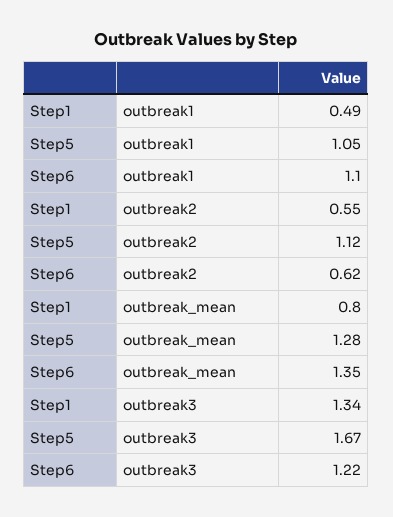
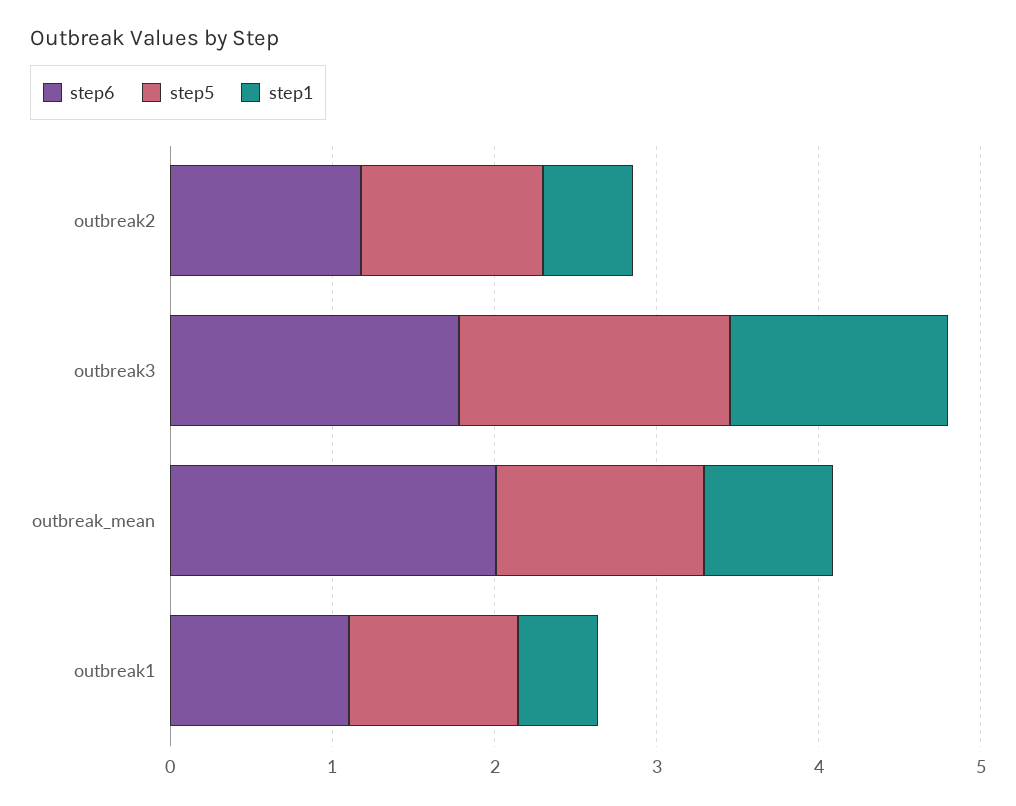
  {
    "Step1": {
      "outbreak1": 0.49,
      "outbreak2": 0.55,
      "outbreak_mean": 0.8,
      "outbreak3": 1.34
    },
    "Step5": {
      "outbreak1": 1.05,
      "outbreak2": 1.12,
      "outbreak_mean": 1.28,
      "outbreak3": 1.67
    },
    "Step6": {
      "outbreak1": 1.1,
-     "outbreak2": 0.62,
+     "outbreak2": 1.2,
-     "outbreak_mean": 1.35,
+     "outbreak_mean": 2,
-     "outbreak3": 1.22
+     "outbreak3": 1.8
    }
  }

